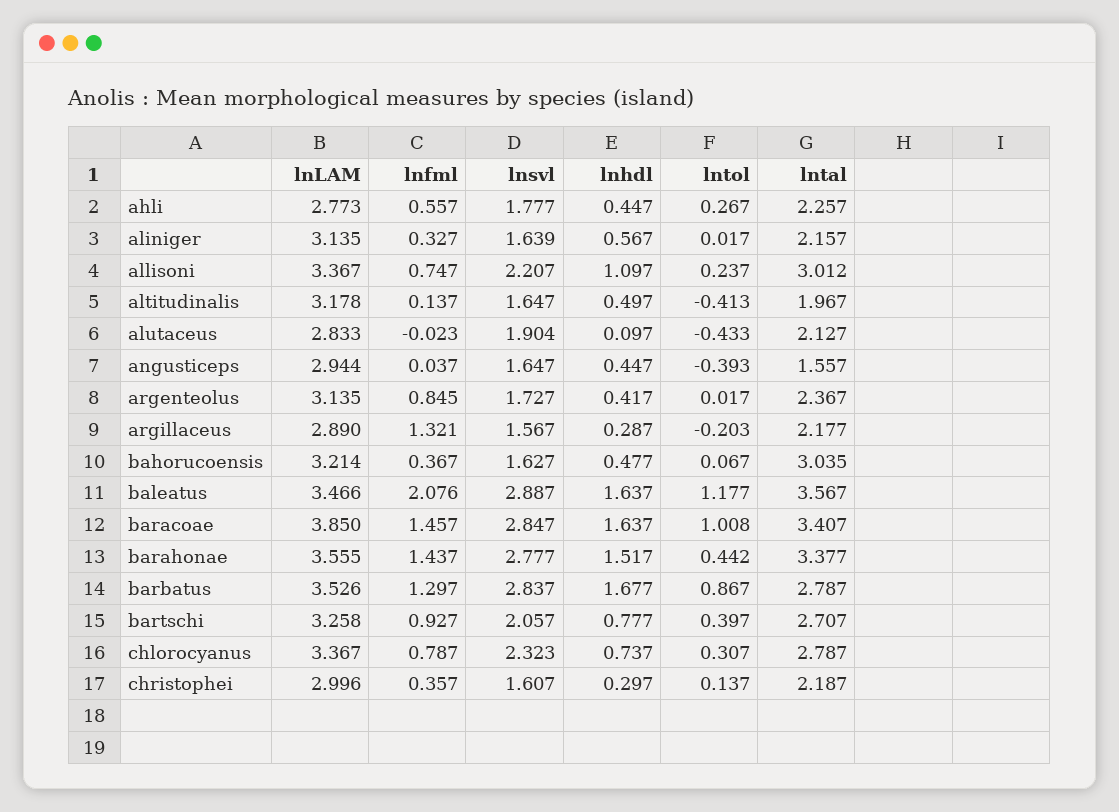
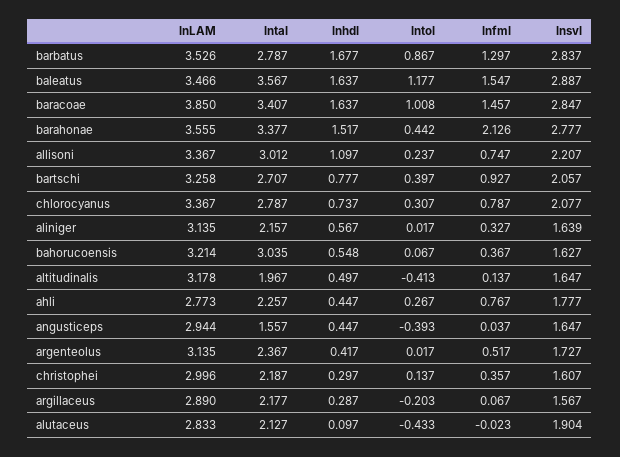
  {
    "lnLAM": {
      "ahli": 2.773,
      "aliniger": 3.135,
      "allisoni": 3.367,
      "altitudinalis": 3.178,
      "alutaceus": 2.833,
      "angusticeps": 2.944,
      "argenteolus": 3.135,
      "argillaceus": 2.89,
      "bahorucoensis": 3.214,
      "baleatus": 3.466,
      "baracoae": 3.85,
      "barahonae": 3.555,
      "barbatus": 3.526,
      "bartschi": 3.258,
      "chlorocyanus": 3.367,
      "christophei": 2.996
    },
    "lnfml": {
-     "ahli": 0.557,
+     "ahli": 0.767,
      "aliniger": 0.327,
      "allisoni": 0.747,
      "altitudinalis": 0.137,
      "alutaceus": -0.023,
      "angusticeps": 0.037,
-     "argenteolus": 0.845,
+     "argenteolus": 0.517,
-     "argillaceus": 1.321,
+     "argillaceus": 0.067,
      "bahorucoensis": 0.367,
-     "baleatus": 2.076,
+     "baleatus": 1.547,
      "baracoae": 1.457,
-     "barahonae": 1.437,
+     "barahonae": 2.126,
      "barbatus": 1.297,
      "bartschi": 0.927,
      "chlorocyanus": 0.787,
      "christophei": 0.357
    },
    "lnsvl": {
      "ahli": 1.777,
      "aliniger": 1.639,
      "allisoni": 2.207,
      "altitudinalis": 1.647,
      "alutaceus": 1.904,
      "angusticeps": 1.647,
      "argenteolus": 1.727,
      "argillaceus": 1.567,
      "bahorucoensis": 1.627,
      "baleatus": 2.887,
      "baracoae": 2.847,
      "barahonae": 2.777,
      "barbatus": 2.837,
      "bartschi": 2.057,
-     "chlorocyanus": 2.323,
+     "chlorocyanus": 2.077,
      "christophei": 1.607
    },
    "lnhdl": {
      "ahli": 0.447,
      "aliniger": 0.567,
      "allisoni": 1.097,
      "altitudinalis": 0.497,
      "alutaceus": 0.097,
      "angusticeps": 0.447,
      "argenteolus": 0.417,
      "argillaceus": 0.287,
-     "bahorucoensis": 0.477,
+     "bahorucoensis": 0.548,
      "baleatus": 1.637,
      "baracoae": 1.637,
      "barahonae": 1.517,
      "barbatus": 1.677,
      "bartschi": 0.777,
      "chlorocyanus": 0.737,
      "christophei": 0.297
    },
    "lntol": {
      "ahli": 0.267,
      "aliniger": 0.017,
      "allisoni": 0.237,
      "altitudinalis": -0.413,
      "alutaceus": -0.433,
      "angusticeps": -0.393,
      "argenteolus": 0.017,
      "argillaceus": -0.203,
      "bahorucoensis": 0.067,
      "baleatus": 1.177,
      "baracoae": 1.008,
      "barahonae": 0.442,
      "barbatus": 0.867,
      "bartschi": 0.397,
      "chlorocyanus": 0.307,
      "christophei": 0.137
    },
    "lntal": {
      "ahli": 2.257,
      "aliniger": 2.157,
      "allisoni": 3.012,
      "altitudinalis": 1.967,
      "alutaceus": 2.127,
      "angusticeps": 1.557,
      "argenteolus": 2.367,
      "argillaceus": 2.177,
      "bahorucoensis": 3.035,
      "baleatus": 3.567,
      "baracoae": 3.407,
      "barahonae": 3.377,
      "barbatus": 2.787,
      "bartschi": 2.707,
      "chlorocyanus": 2.787,
      "christophei": 2.187
    }
  }

